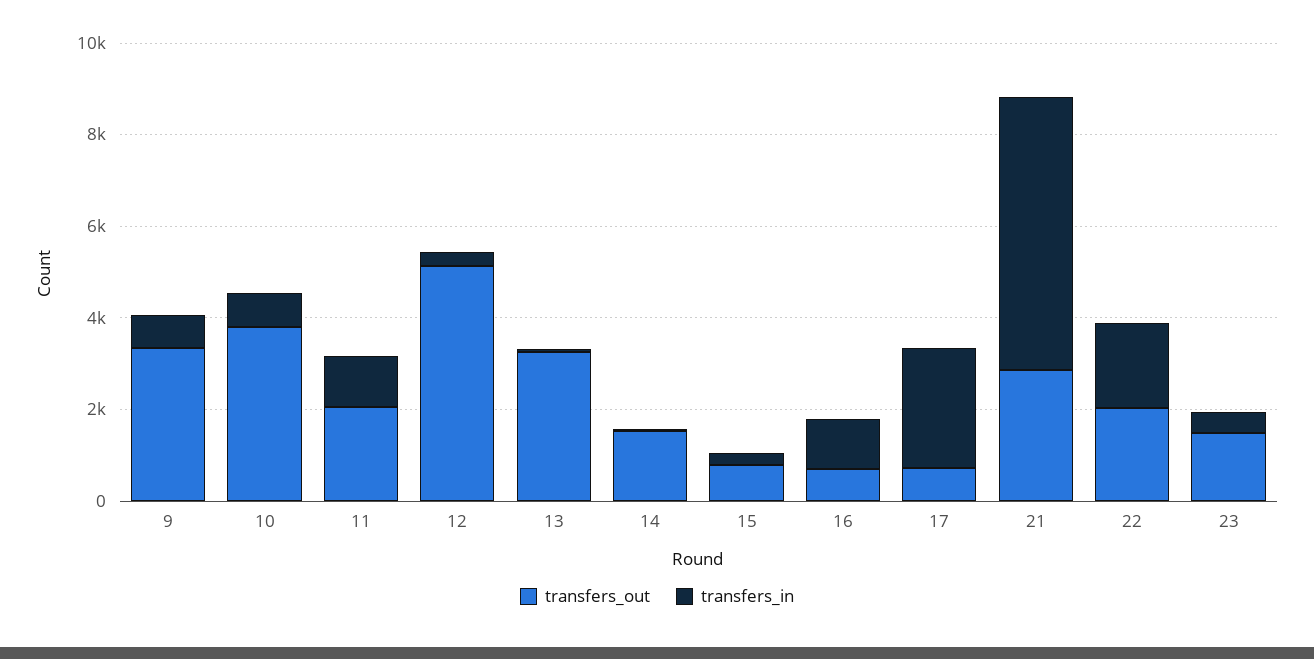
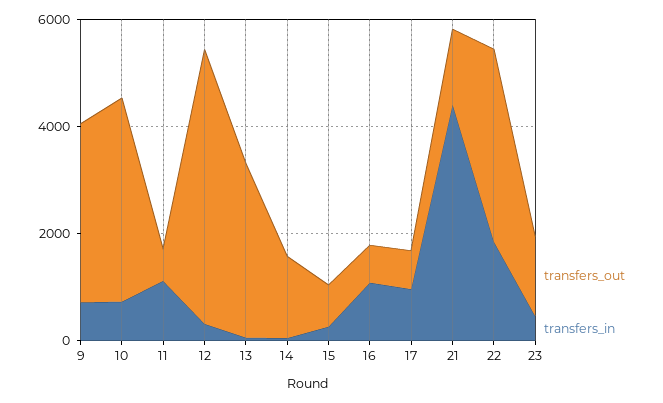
  {
    "transfers_out": {
      "9": 3500,
      "10": 4000,
-     "11": 2000,
+     "11": 500,
      "12": 5000,
      "13": 3500,
      "14": 1500,
      "15": 1000,
      "16": 500,
      "17": 500,
-     "21": 3000,
+     "21": 1500,
-     "22": 2000,
+     "22": 3500,
      "23": 1500
    },
    "transfers_in": {
      "9": 500,
      "10": 500,
      "11": 1000,
      "12": 500,
      "13": 0,
      "14": 0,
      "15": 500,
      "16": 1000,
-     "17": 2500,
+     "17": 1000,
-     "21": 6000,
+     "21": 4500,
      "22": 2000,
      "23": 500
    }
  }

